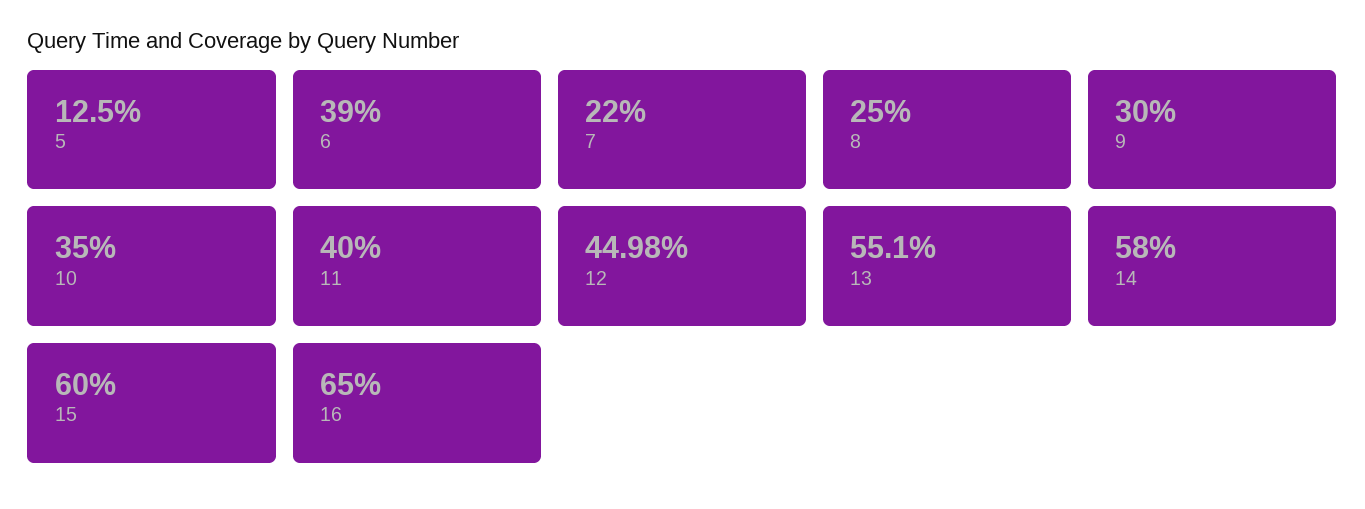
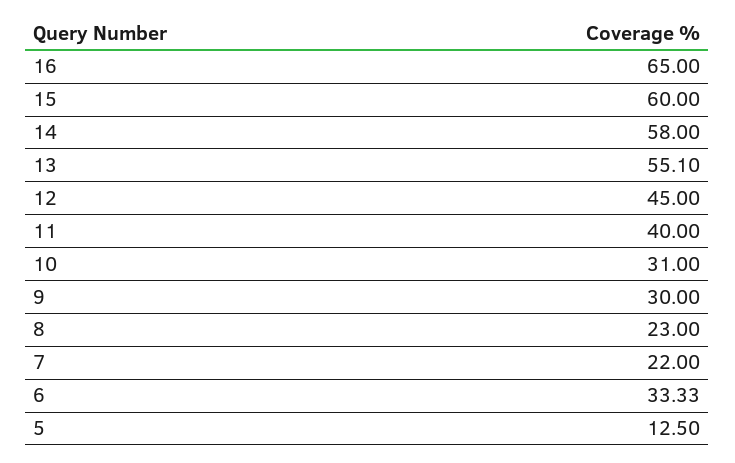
  {
    "5": 12.5,
-   "6": 39,
+   "6": 33.33,
    "7": 22,
-   "8": 25,
+   "8": 23,
    "9": 30,
-   "10": 35,
+   "10": 31,
    "11": 40,
-   "12": 44.98,
+   "12": 45,
    "13": 55.1,
    "14": 58,
    "15": 60,
    "16": 65
  }

